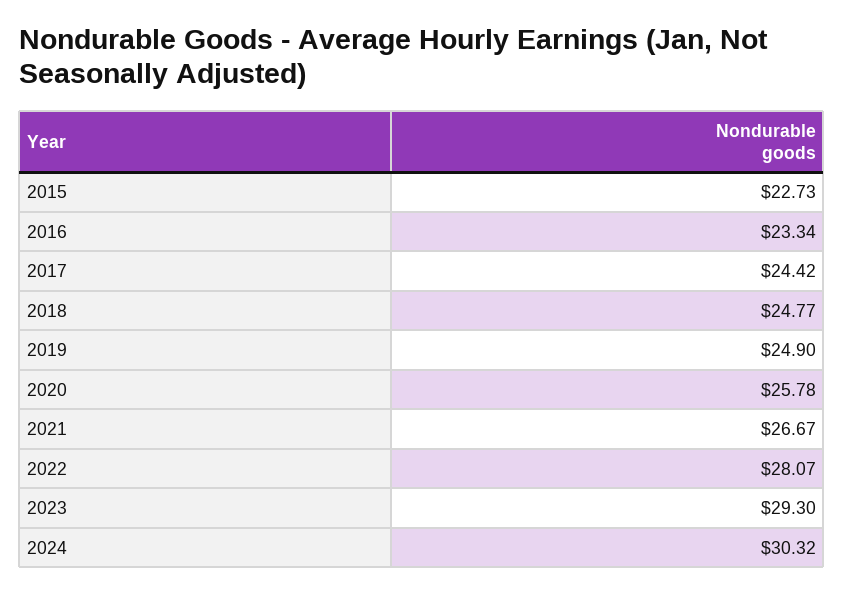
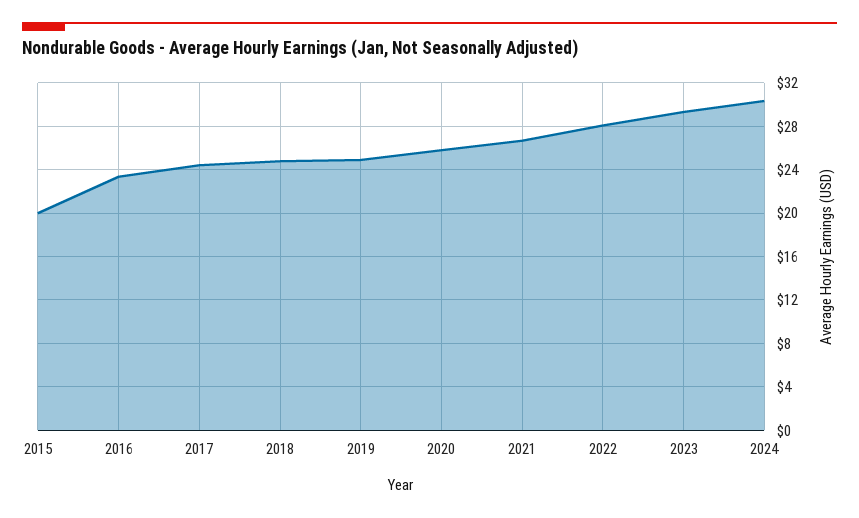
  {
-   "2015": 22.73,
+   "2015": 20,
    "2016": 23.34,
    "2017": 24.42,
    "2018": 24.77,
    "2019": 24.9,
    "2020": 25.78,
    "2021": 26.67,
    "2022": 28.07,
    "2023": 29.3,
    "2024": 30.32
  }

